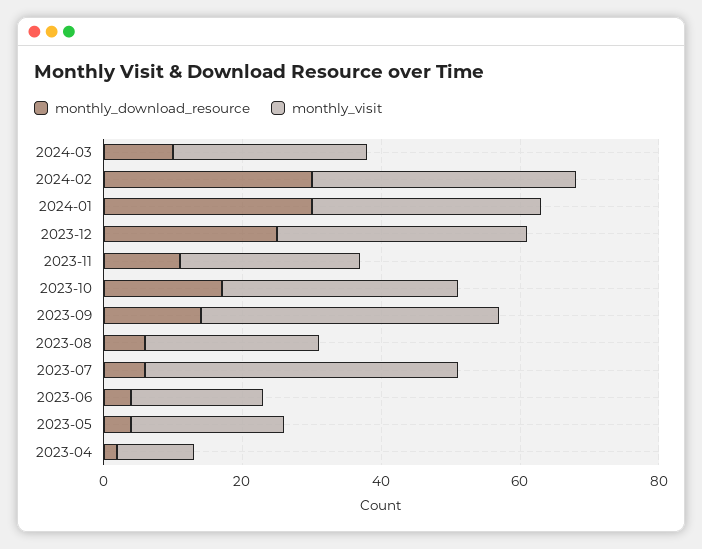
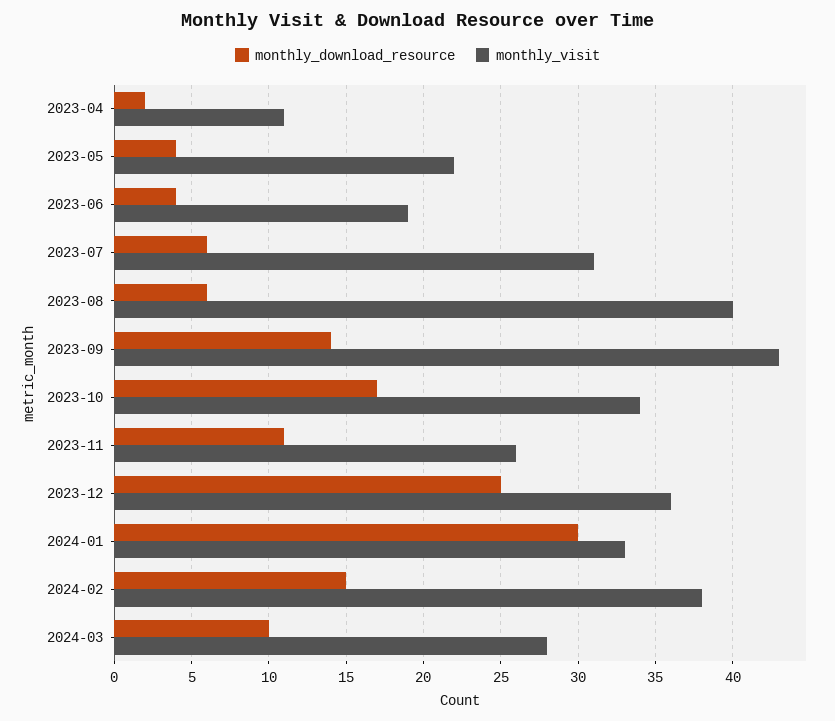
  {
    "monthly_download_resource": {
      "2024-03": 10,
-     "2024-02": 30,
+     "2024-02": 15,
      "2024-01": 30,
      "2023-12": 25,
      "2023-11": 11,
      "2023-10": 17,
      "2023-09": 14,
      "2023-08": 6,
      "2023-07": 6,
      "2023-06": 4,
      "2023-05": 4,
      "2023-04": 2
    },
    "monthly_visit": {
      "2024-03": 28,
      "2024-02": 38,
      "2024-01": 33,
      "2023-12": 36,
      "2023-11": 26,
      "2023-10": 34,
      "2023-09": 43,
-     "2023-08": 25,
+     "2023-08": 40,
-     "2023-07": 45,
+     "2023-07": 31,
      "2023-06": 19,
      "2023-05": 22,
      "2023-04": 11
    }
  }

